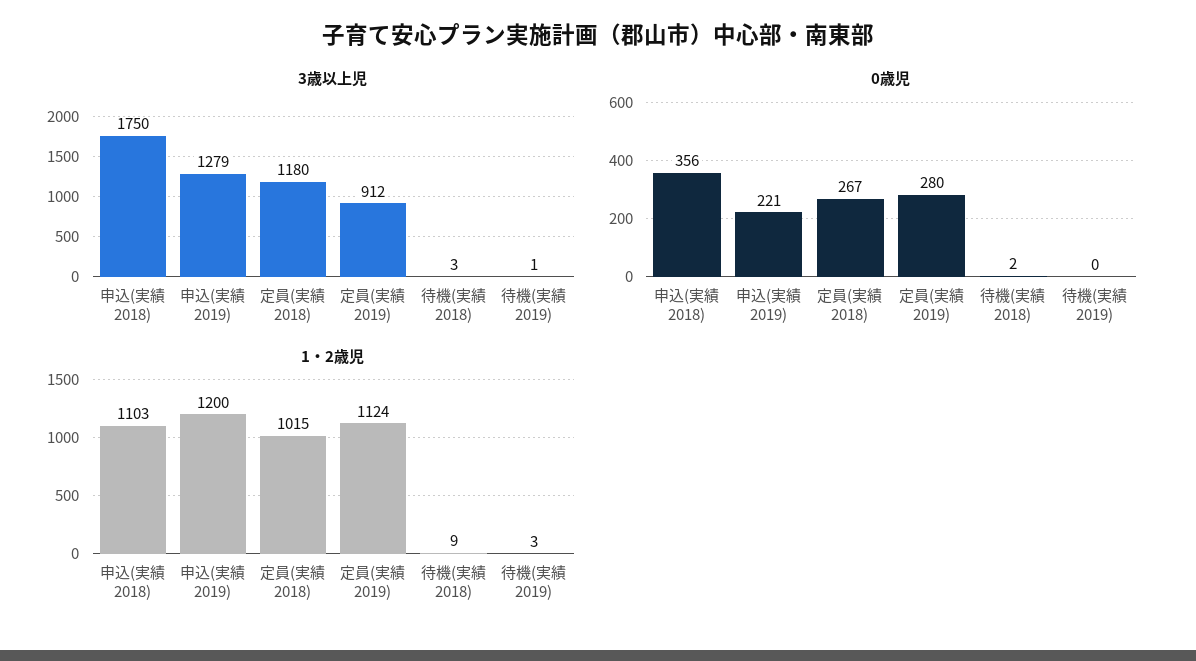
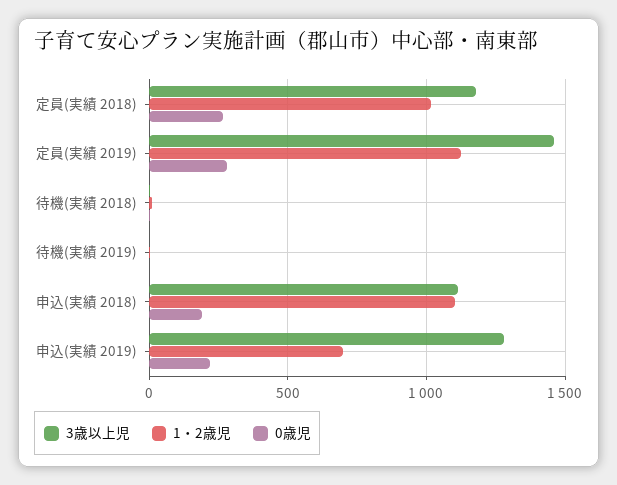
  {
    "3歳以上児": {
-     "申込(実績 2018)": 1750,
+     "申込(実績 2018)": 1100,
      "申込(実績 2019)": 1279,
      "定員(実績 2018)": 1180,
-     "定員(実績 2019)": 912,
+     "定員(実績 2019)": 1450,
      "待機(実績 2018)": 3,
      "待機(実績 2019)": 1
    },
    "0歳児": {
-     "申込(実績 2018)": 356,
+     "申込(実績 2018)": 200,
      "申込(実績 2019)": 221,
      "定員(実績 2018)": 267,
      "定員(実績 2019)": 280,
      "待機(実績 2018)": 2,
      "待機(実績 2019)": 0
    },
    "1・2歳児": {
      "申込(実績 2018)": 1103,
-     "申込(実績 2019)": 1200,
+     "申込(実績 2019)": 700,
      "定員(実績 2018)": 1015,
      "定員(実績 2019)": 1124,
      "待機(実績 2018)": 9,
      "待機(実績 2019)": 3
    }
  }

